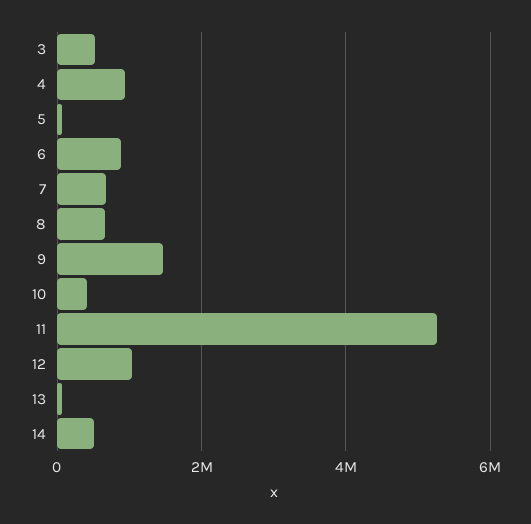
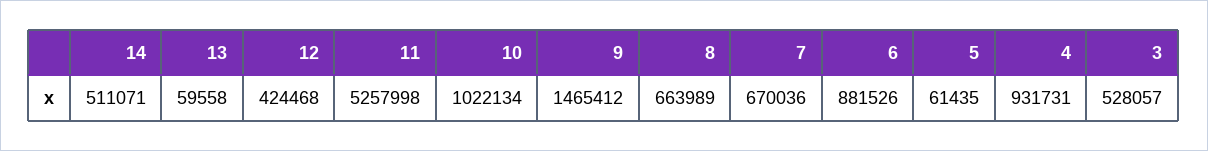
  {
    "3": 528057,
    "4": 931731,
    "5": 61435,
    "6": 881526,
    "7": 670036,
    "8": 663989,
    "9": 1465412,
-   "10": 400000,
+   "10": 1022134,
    "11": 5257998,
-   "12": 1000000,
+   "12": 424468,
    "13": 59558,
    "14": 511071
  }

